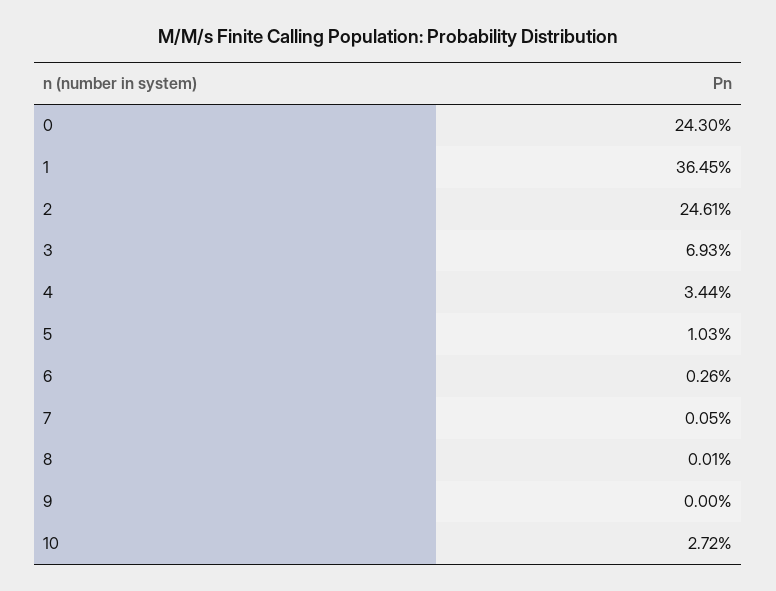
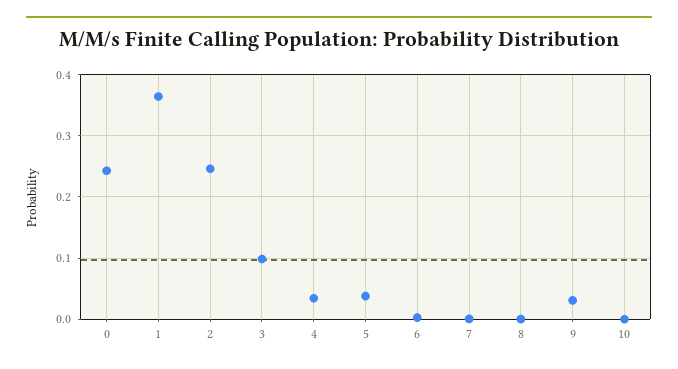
  {
    "0": 0.243,
    "1": 0.3645,
    "2": 0.2461,
-   "3": 0.0693,
+   "3": 0.1,
    "4": 0.0344,
-   "5": 0.0103,
+   "5": 0.04,
    "6": 0.0026,
    "7": 0.0005,
    "8": 0.0001,
-   "9": 0,
+   "9": 0.03,
-   "10": 0.0272
+   "10": 0
  }

